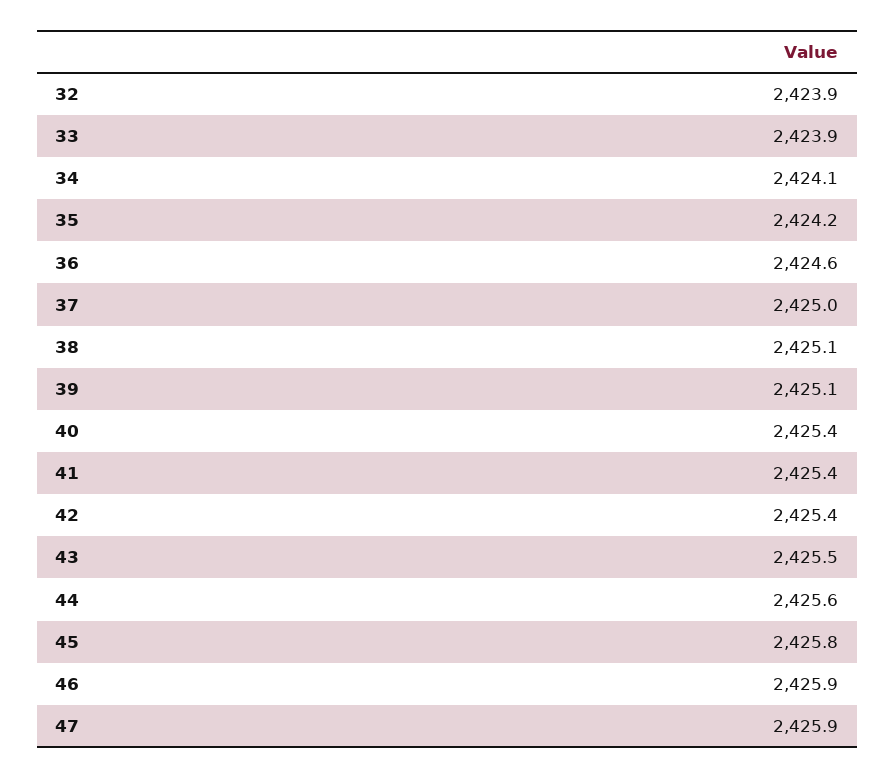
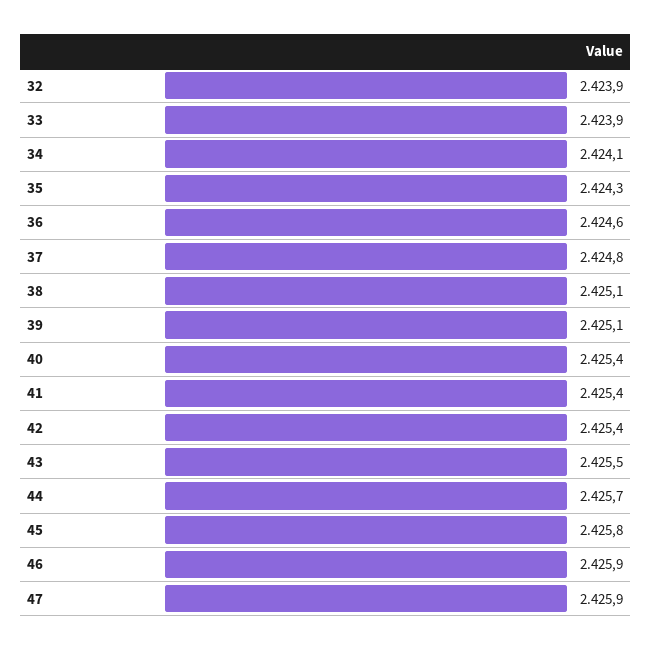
  {
    "32": 2423.9,
    "33": 2423.9,
    "34": 2424.1,
-   "35": 2424.2,
+   "35": 2424.3,
    "36": 2424.6,
-   "37": 2425,
+   "37": 2424.8,
    "38": 2425.1,
    "39": 2425.1,
    "40": 2425.4,
    "41": 2425.4,
    "42": 2425.4,
    "43": 2425.5,
-   "44": 2425.6,
+   "44": 2425.7,
    "45": 2425.8,
    "46": 2425.9,
    "47": 2425.9
  }

